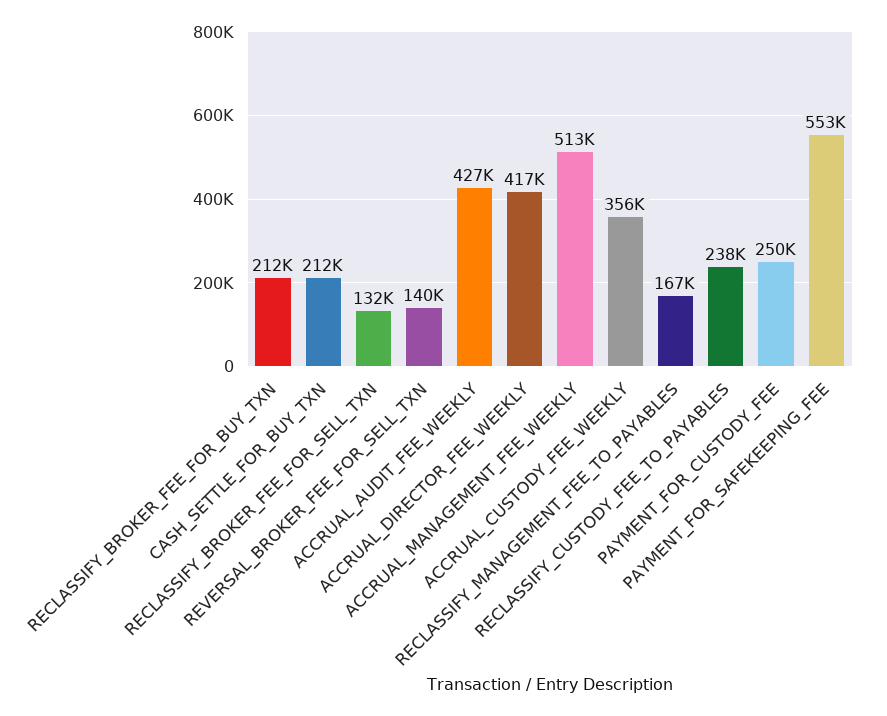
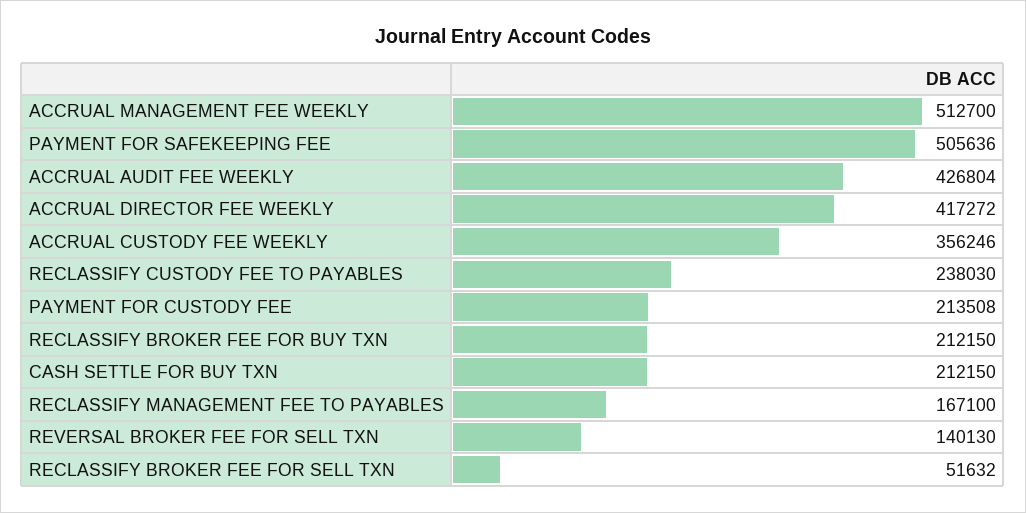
  {
    "RECLASSIFY_BROKER_FEE_FOR_BUY_TXN": 212150,
    "CASH_SETTLE_FOR_BUY_TXN": 212150,
-   "RECLASSIFY_BROKER_FEE_FOR_SELL_TXN": 132000,
+   "RECLASSIFY_BROKER_FEE_FOR_SELL_TXN": 51632,
    "REVERSAL_BROKER_FEE_FOR_SELL_TXN": 140130,
    "ACCRUAL_AUDIT_FEE_WEEKLY": 426804,
    "ACCRUAL_DIRECTOR_FEE_WEEKLY": 417272,
    "ACCRUAL_MANAGEMENT_FEE_WEEKLY": 512700,
    "ACCRUAL_CUSTODY_FEE_WEEKLY": 356246,
    "RECLASSIFY_MANAGEMENT_FEE_TO_PAYABLES": 167100,
    "RECLASSIFY_CUSTODY_FEE_TO_PAYABLES": 238030,
-   "PAYMENT_FOR_CUSTODY_FEE": 250000,
+   "PAYMENT_FOR_CUSTODY_FEE": 213508,
-   "PAYMENT_FOR_SAFEKEEPING_FEE": 553000
+   "PAYMENT_FOR_SAFEKEEPING_FEE": 505636
  }

